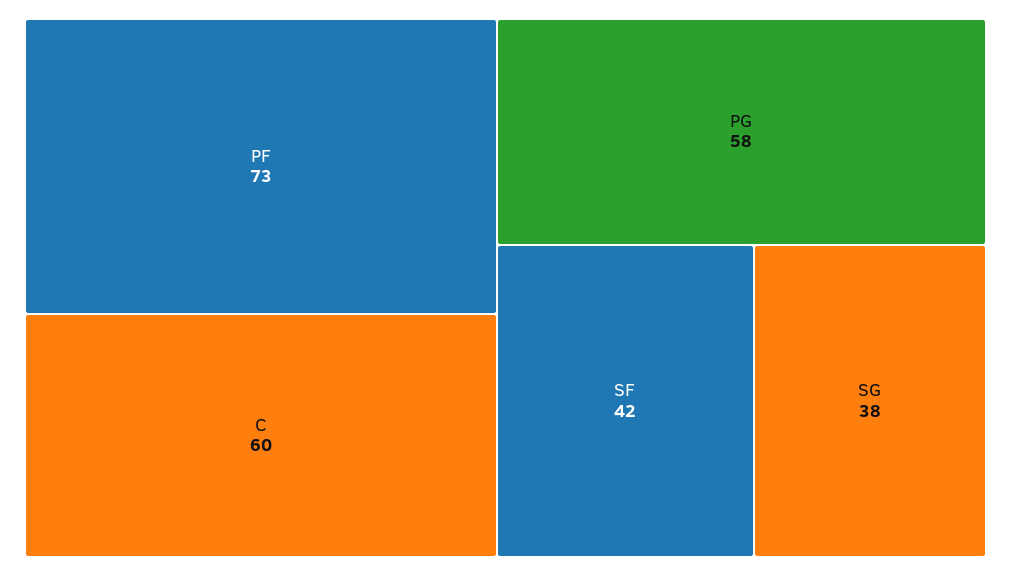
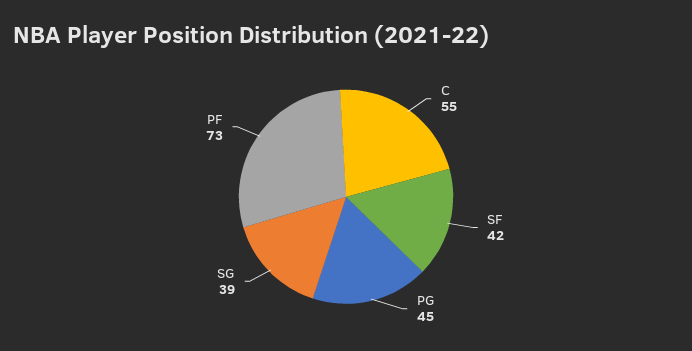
  {
    "PF": 73,
-   "C": 60,
+   "C": 55,
-   "PG": 58,
+   "PG": 45,
    "SF": 42,
-   "SG": 38
+   "SG": 39
  }

